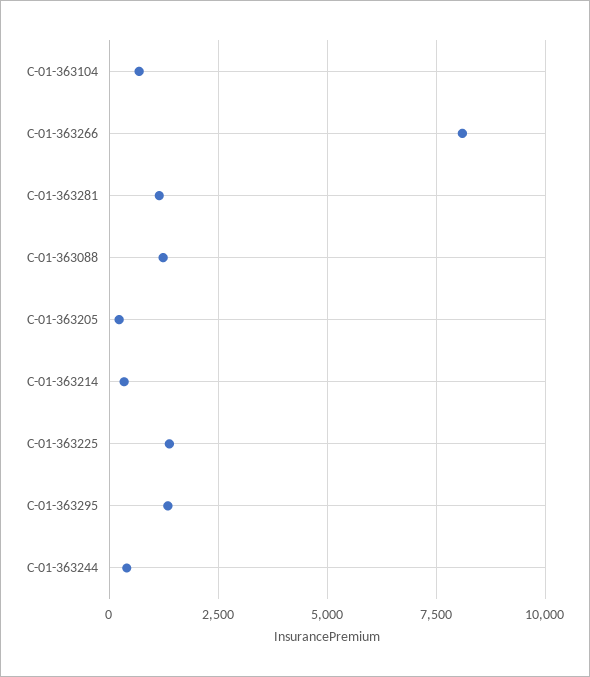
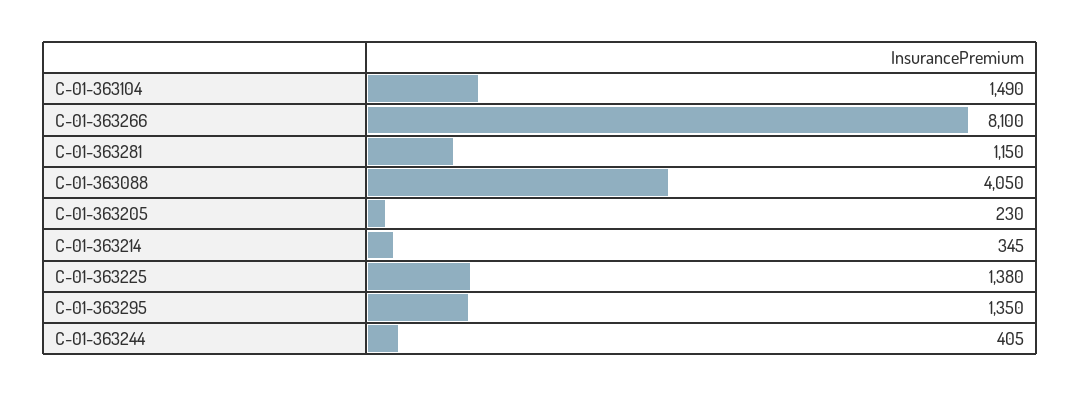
  {
-   "C-01-363104": 750,
+   "C-01-363104": 1490,
    "C-01-363266": 8100,
    "C-01-363281": 1150,
-   "C-01-363088": 1250,
+   "C-01-363088": 4050,
    "C-01-363205": 230,
    "C-01-363214": 345,
    "C-01-363225": 1380,
    "C-01-363295": 1350,
    "C-01-363244": 405
  }

